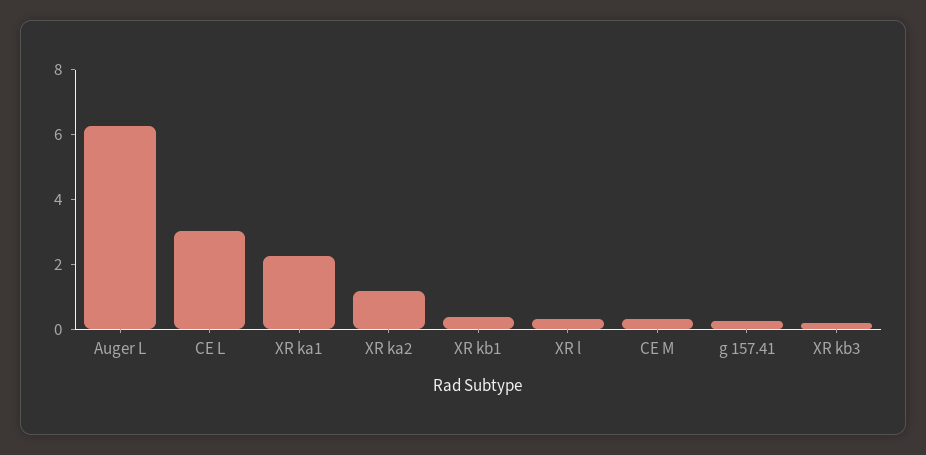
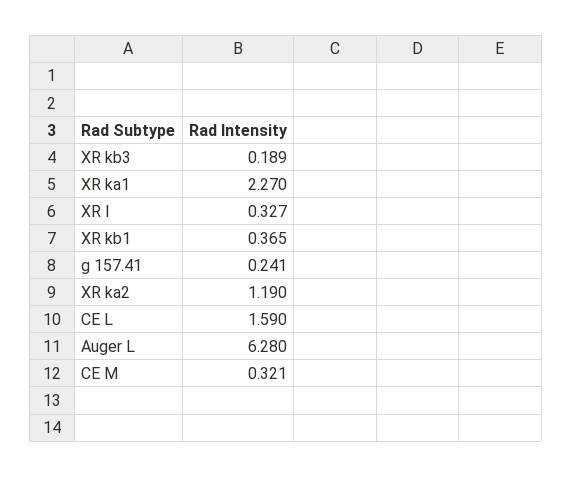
  {
    "Auger L": 6.28,
-   "CE L": 3,
+   "CE L": 1.59,
    "XR ka1": 2.27,
    "XR ka2": 1.19,
    "XR kb1": 0.365,
    "XR l": 0.327,
    "CE M": 0.321,
    "g 157.41": 0.241,
    "XR kb3": 0.189
  }

